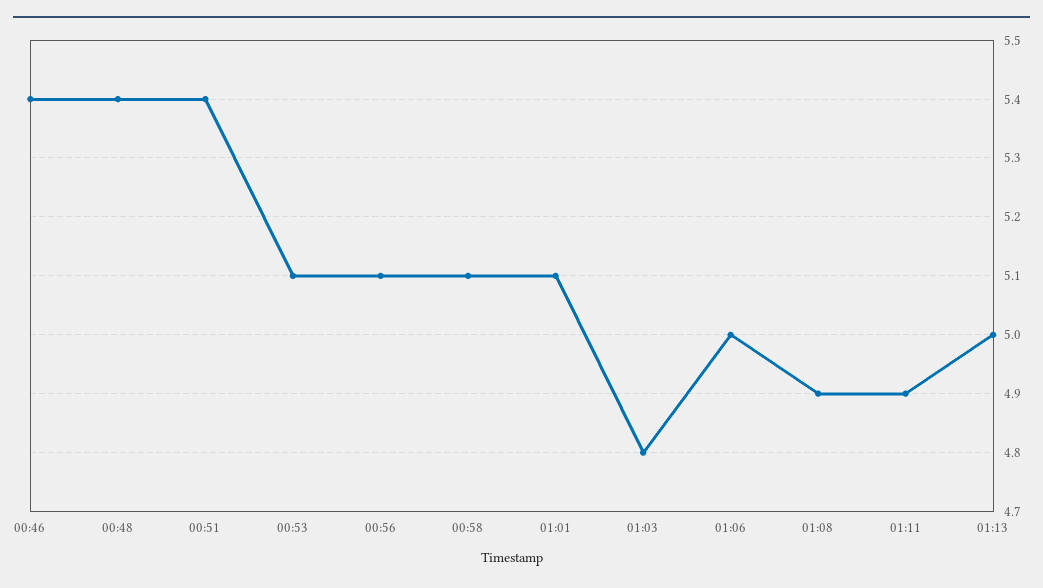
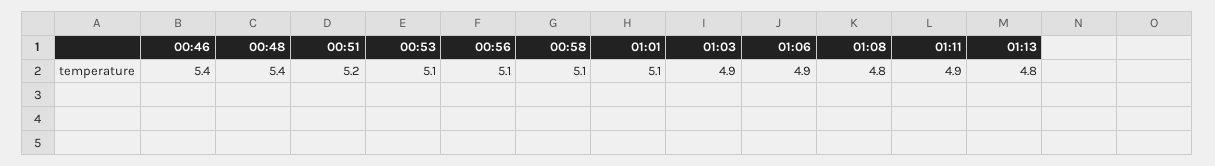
  {
    "00:46": 5.4,
    "00:48": 5.4,
-   "00:51": 5.4,
+   "00:51": 5.2,
    "00:53": 5.1,
    "00:56": 5.1,
    "00:58": 5.1,
    "01:01": 5.1,
-   "01:03": 4.8,
+   "01:03": 4.9,
-   "01:06": 5,
+   "01:06": 4.9,
-   "01:08": 4.9,
+   "01:08": 4.8,
    "01:11": 4.9,
-   "01:13": 5
+   "01:13": 4.8
  }

